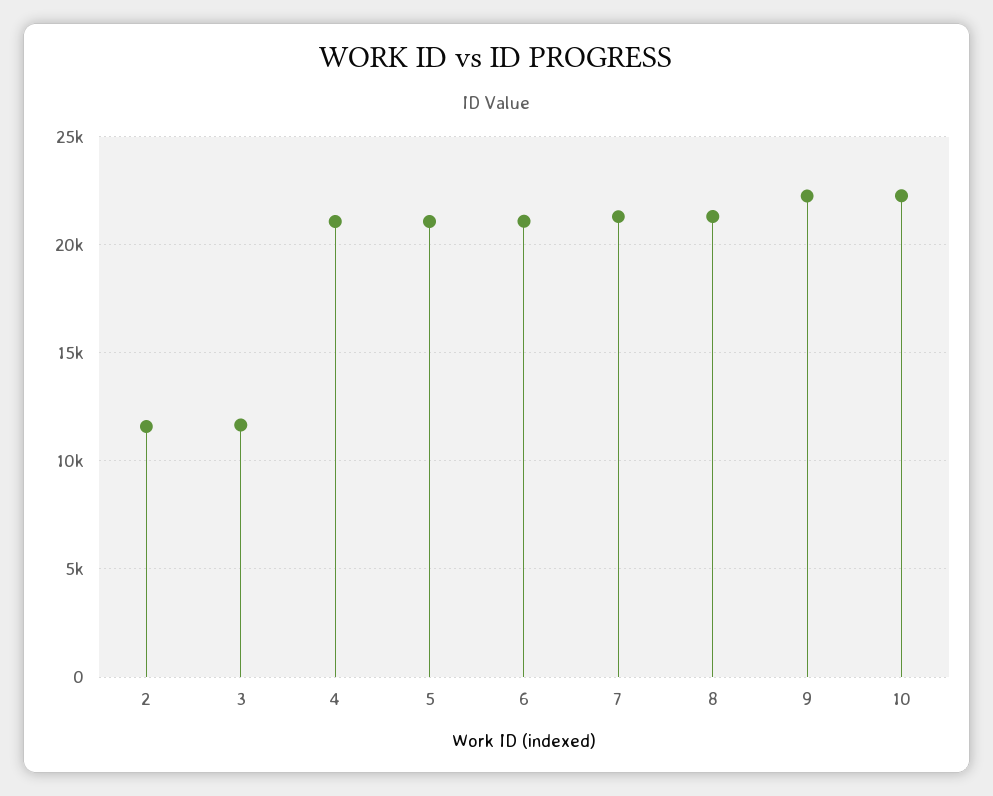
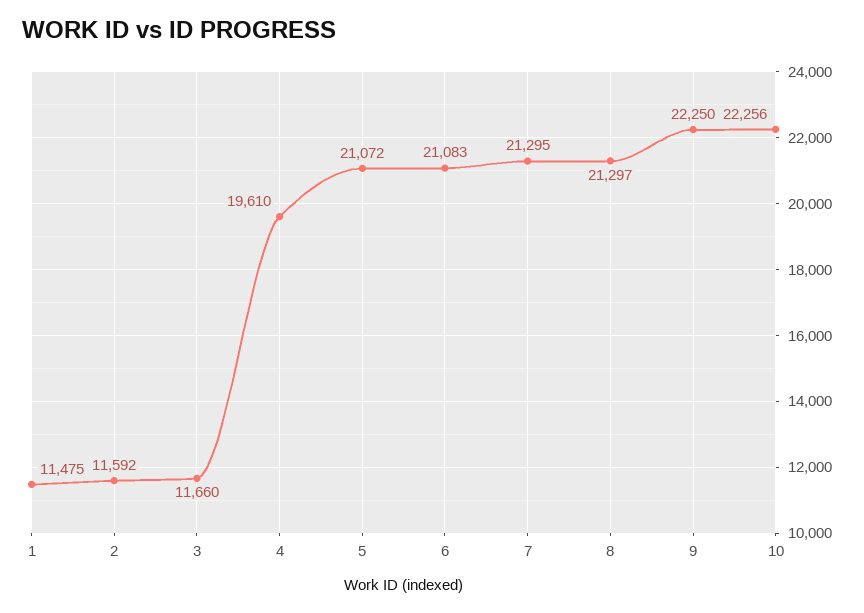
  {
    "2": 11592,
    "3": 11660,
-   "4": 21000,
+   "4": 19610,
    "5": 21072,
    "6": 21083,
    "7": 21295,
    "8": 21297,
    "9": 22250,
-   "10": 22256
+   "10": 22256,
+   "1": 11475
  }

